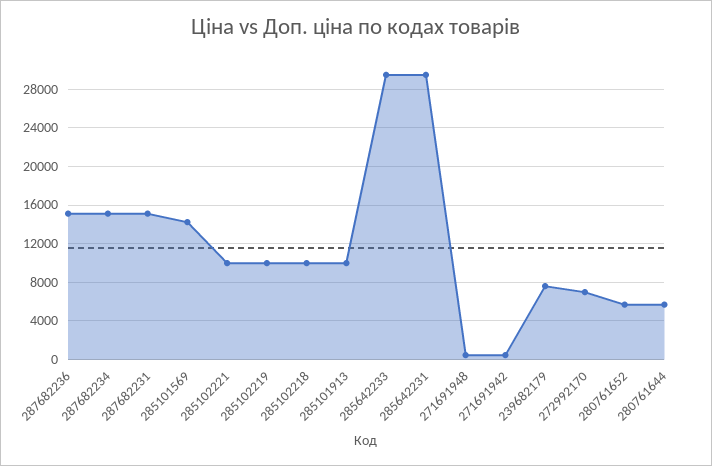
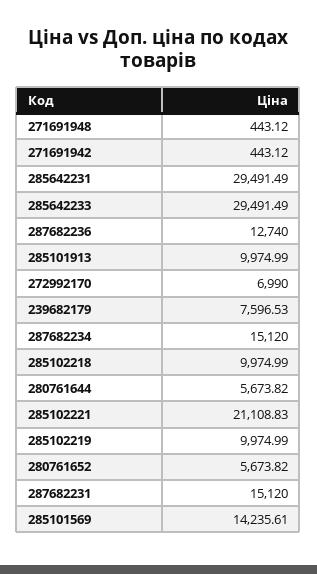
  {
-   "287682236": 15000,
+   "287682236": 12740,
    "287682234": 15120,
    "287682231": 15120,
    "285101569": 14235.61,
-   "285102221": 10000,
+   "285102221": 21108.83,
    "285102219": 9974.99,
    "285102218": 9974.99,
    "285101913": 9974.99,
    "285642233": 29491.49,
    "285642231": 29491.49,
    "271691948": 443.12,
    "271691942": 443.12,
    "239682179": 7596.53,
    "272992170": 6990,
    "280761652": 5673.82,
    "280761644": 5673.82
  }

